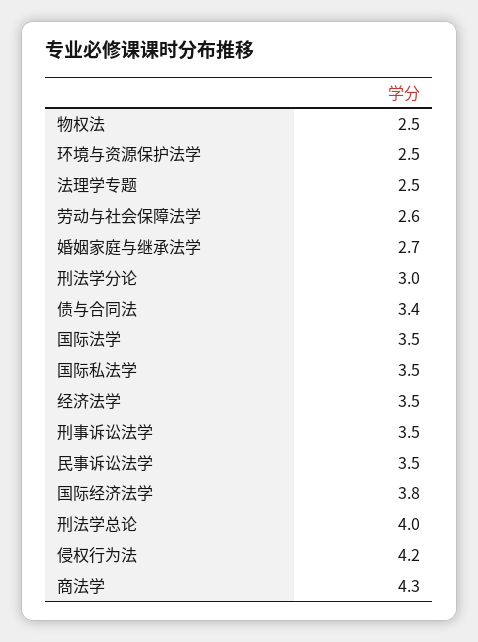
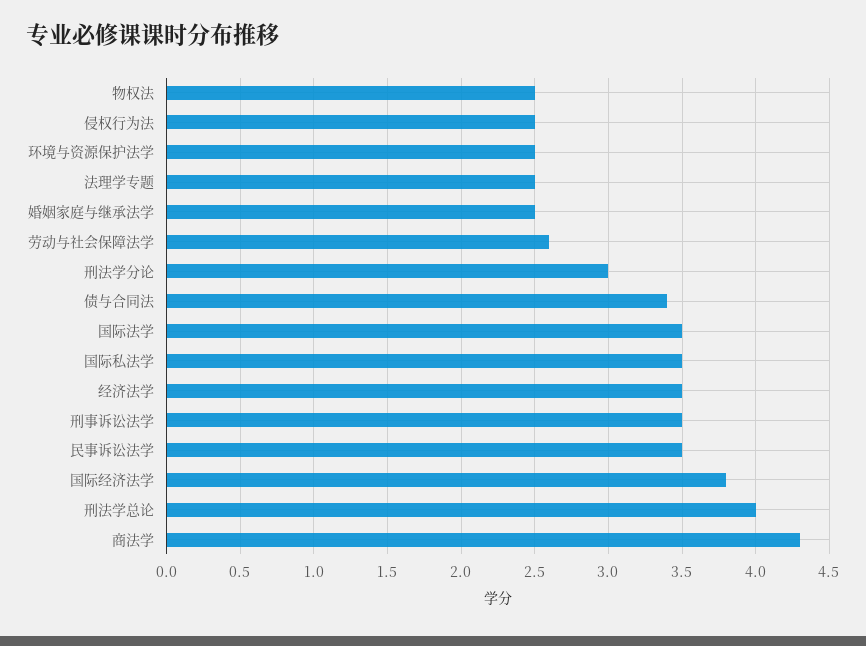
  {
    "物权法": 2.5,
    "环境与资源保护法学": 2.5,
    "法理学专题": 2.5,
    "劳动与社会保障法学": 2.6,
-   "婚姻家庭与继承法学": 2.7,
+   "婚姻家庭与继承法学": 2.5,
    "刑法学分论": 3,
    "债与合同法": 3.4,
    "国际法学": 3.5,
    "国际私法学": 3.5,
    "经济法学": 3.5,
    "刑事诉讼法学": 3.5,
    "民事诉讼法学": 3.5,
    "国际经济法学": 3.8,
    "刑法学总论": 4,
-   "侵权行为法": 4.2,
+   "侵权行为法": 2.5,
    "商法学": 4.3
  }

